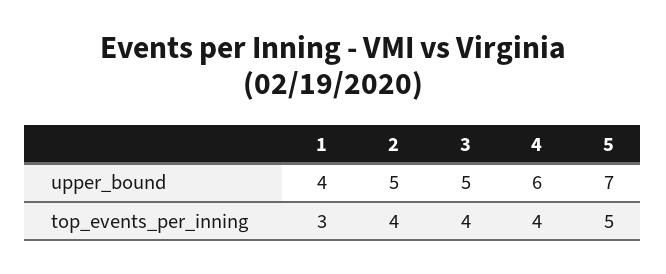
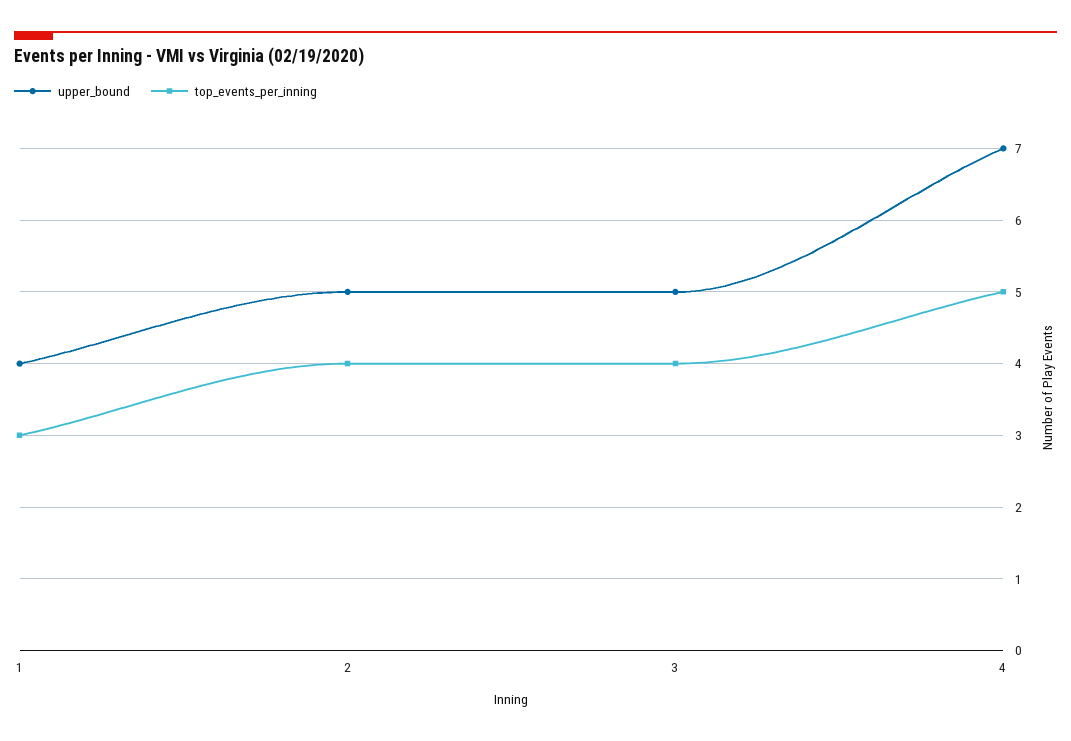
  {
    "upper_bound": {
      "1": 4,
      "2": 5,
      "3": 5,
-     "4": 6,
+     "4": 7
-     "5": 7
    },
    "top_events_per_inning": {
      "1": 3,
      "2": 4,
      "3": 4,
-     "4": 4,
+     "4": 5
-     "5": 5
    }
  }

